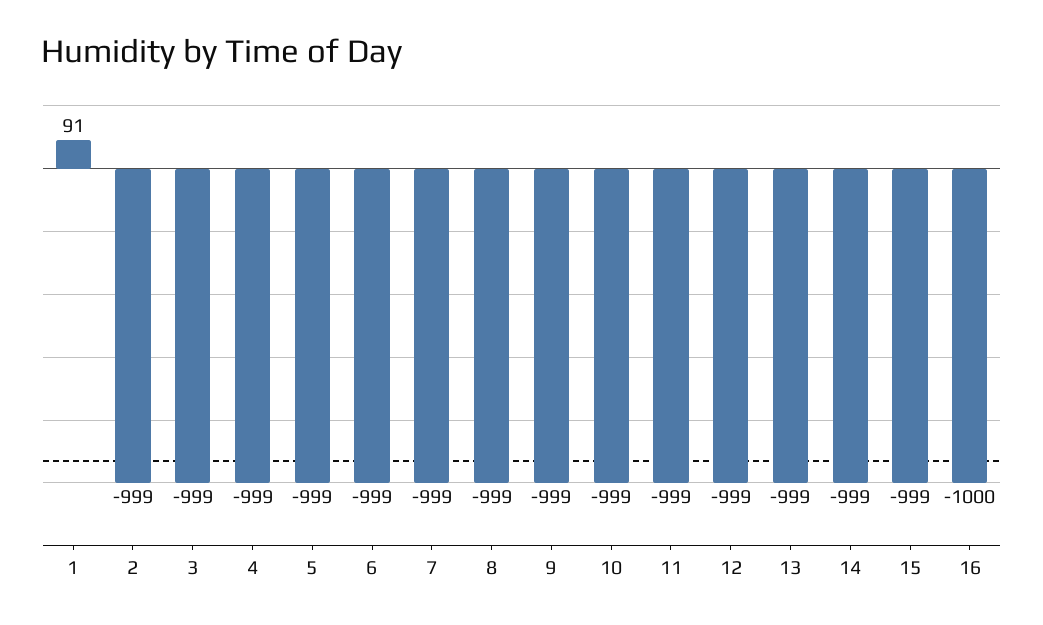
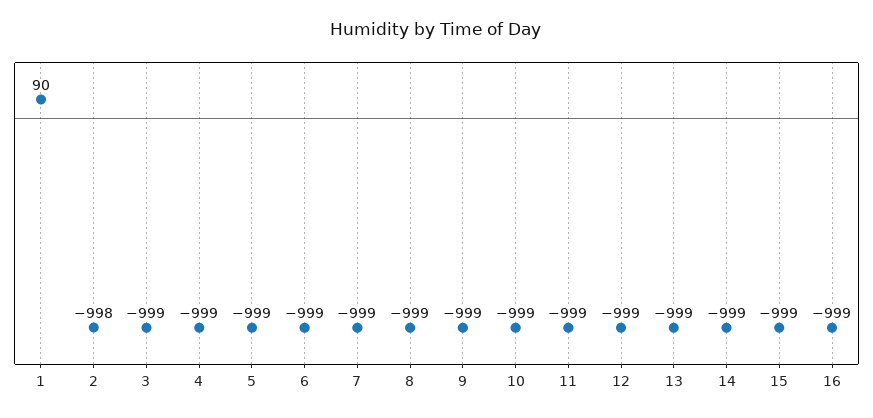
  {
-   "1": 91,
+   "1": 90,
-   "2": -999,
+   "2": -998,
    "3": -999,
    "4": -999,
    "5": -999,
    "6": -999,
    "7": -999,
    "8": -999,
    "9": -999,
    "10": -999,
    "11": -999,
    "12": -999,
    "13": -999,
    "14": -999,
    "15": -999,
-   "16": -1000
+   "16": -999
  }

